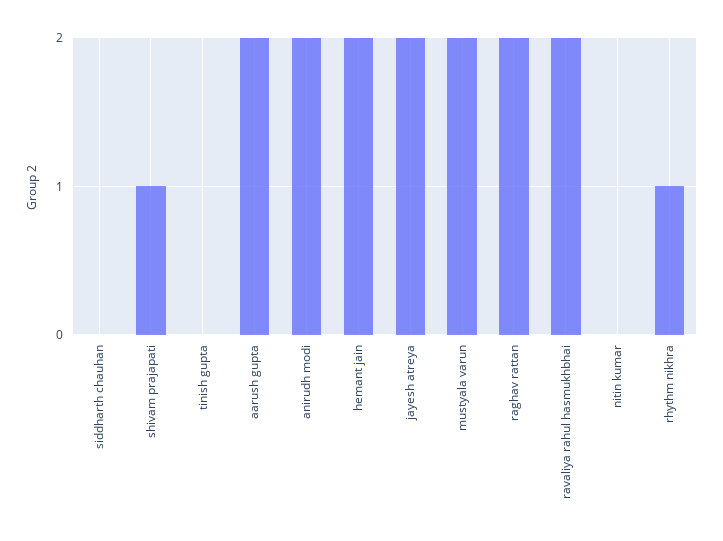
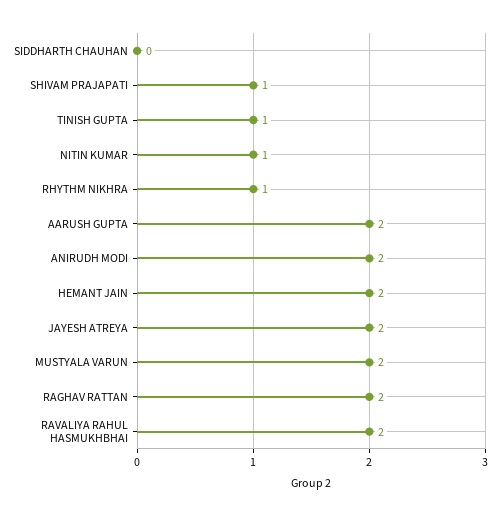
  {
    "siddharth chauhan": 0,
    "shivam prajapati": 1,
-   "tinish gupta": 0,
+   "tinish gupta": 1,
    "aarush gupta": 2,
    "anirudh modi": 2,
    "hemant jain": 2,
    "jayesh atreya": 2,
    "mustyala varun": 2,
    "raghav rattan": 2,
    "ravaliya rahul hasmukhbhai": 2,
-   "nitin kumar": 0,
+   "nitin kumar": 1,
    "rhythm nikhra": 1
  }

